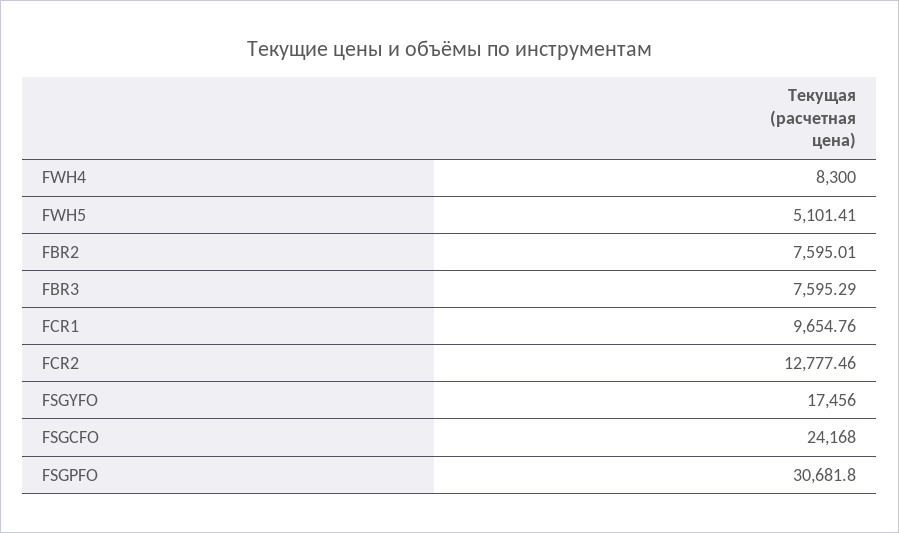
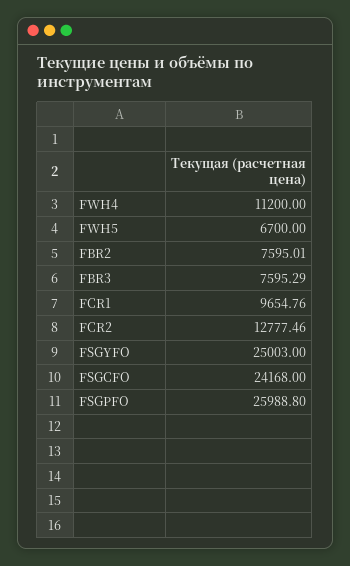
  {
-   "FWH4": 8300,
+   "FWH4": 11200,
-   "FWH5": 5101.41,
+   "FWH5": 6700,
    "FBR2": 7595.01,
    "FBR3": 7595.29,
    "FCR1": 9654.76,
    "FCR2": 12777.46,
-   "FSGYFO": 17456,
+   "FSGYFO": 25003,
    "FSGCFO": 24168,
-   "FSGPFO": 30681.8
+   "FSGPFO": 25988.8
  }

